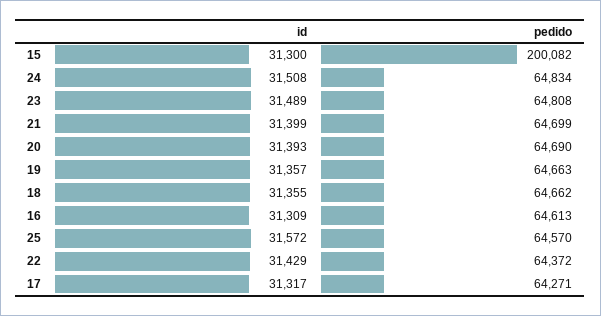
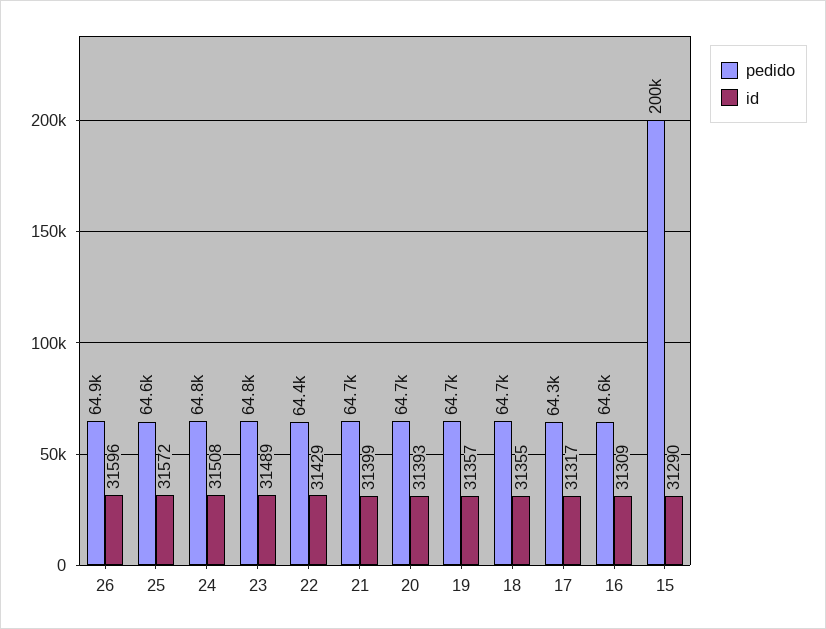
  {
    "id": {
-     "15": 31300,
+     "15": 31290,
      "24": 31508,
      "23": 31489,
      "21": 31399,
      "20": 31393,
      "19": 31357,
      "18": 31355,
      "16": 31309,
      "25": 31572,
      "22": 31429,
-     "17": 31317
+     "17": 31317,
+     "26": 31596
    },
    "pedido": {
      "15": 200082,
      "24": 64834,
      "23": 64808,
      "21": 64699,
      "20": 64690,
      "19": 64663,
      "18": 64662,
      "16": 64613,
      "25": 64570,
      "22": 64372,
-     "17": 64271
+     "17": 64271,
+     "26": 64900
    }
  }

